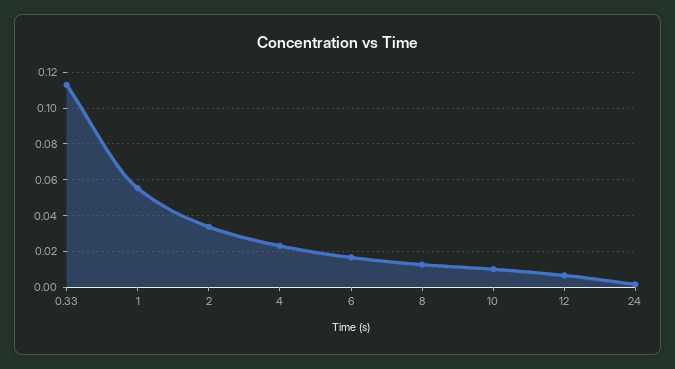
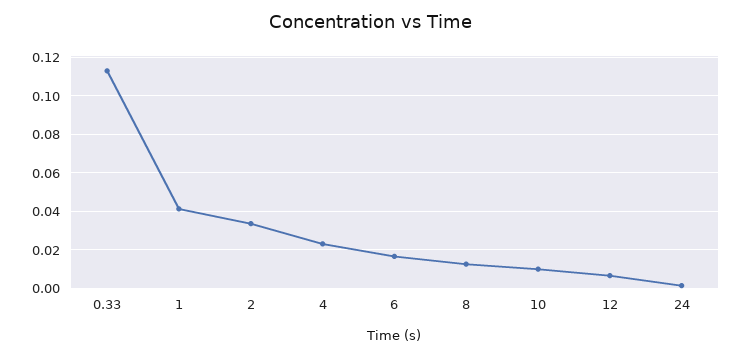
  {
    "0.33": 0.115,
-   "1": 0.055,
+   "1": 0.04,
    "2": 0.035,
    "4": 0.025,
    "6": 0.015,
    "8": 0.015,
    "10": 0.01,
    "12": 0.005,
    "24": 0
  }

